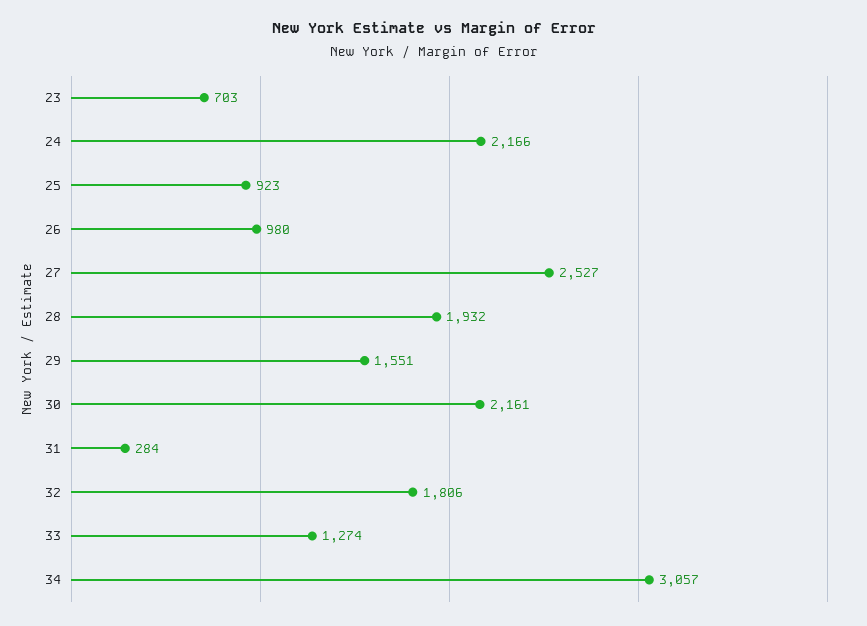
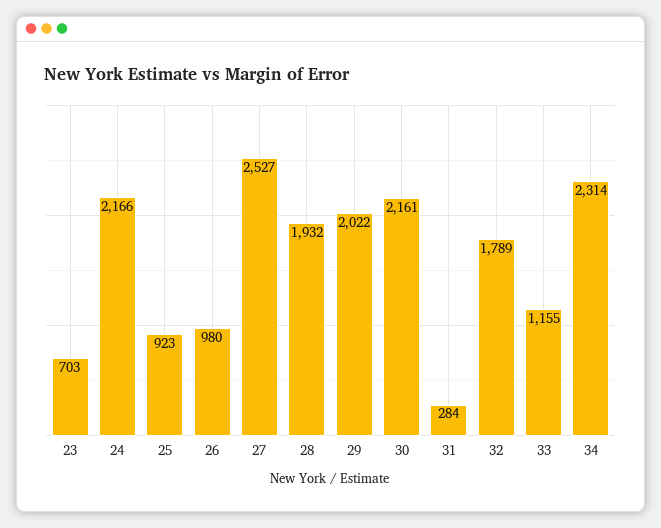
  {
    "23": 703,
    "24": 2166,
    "25": 923,
    "26": 980,
    "27": 2527,
    "28": 1932,
-   "29": 1551,
+   "29": 2022,
    "30": 2161,
    "31": 284,
-   "32": 1806,
+   "32": 1789,
-   "33": 1274,
+   "33": 1155,
-   "34": 3057
+   "34": 2314
  }

